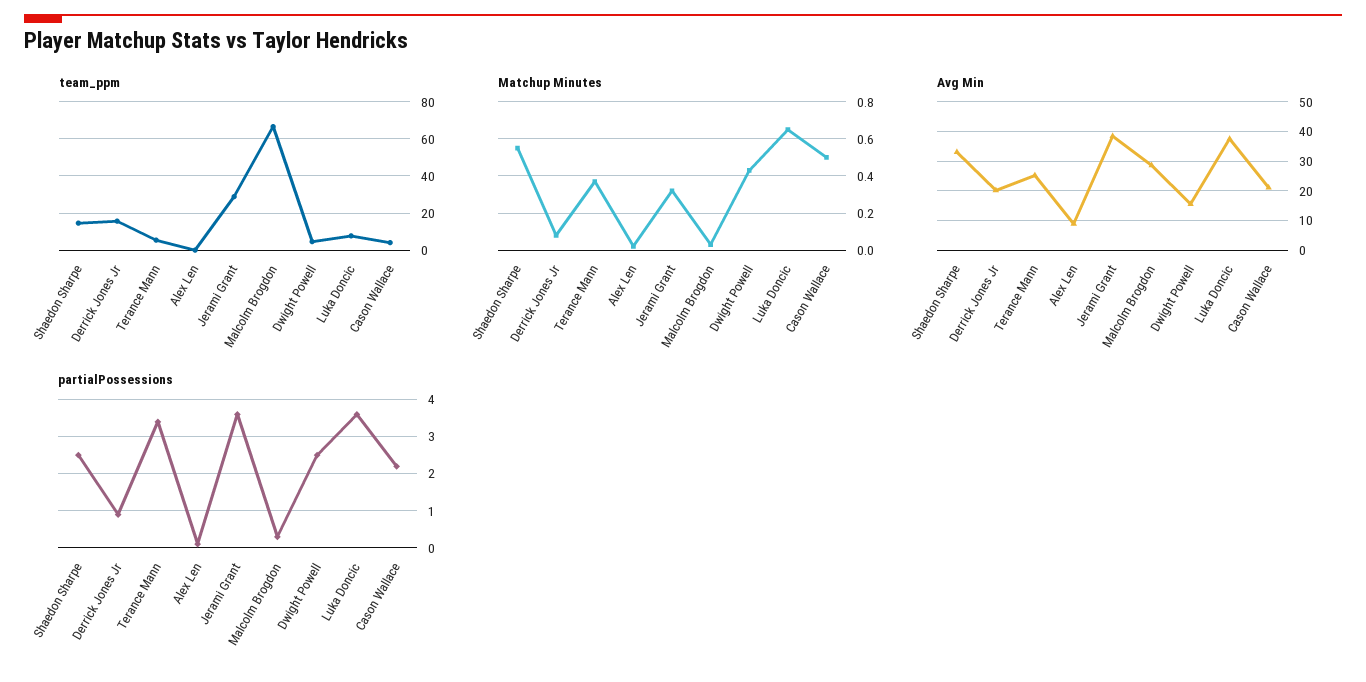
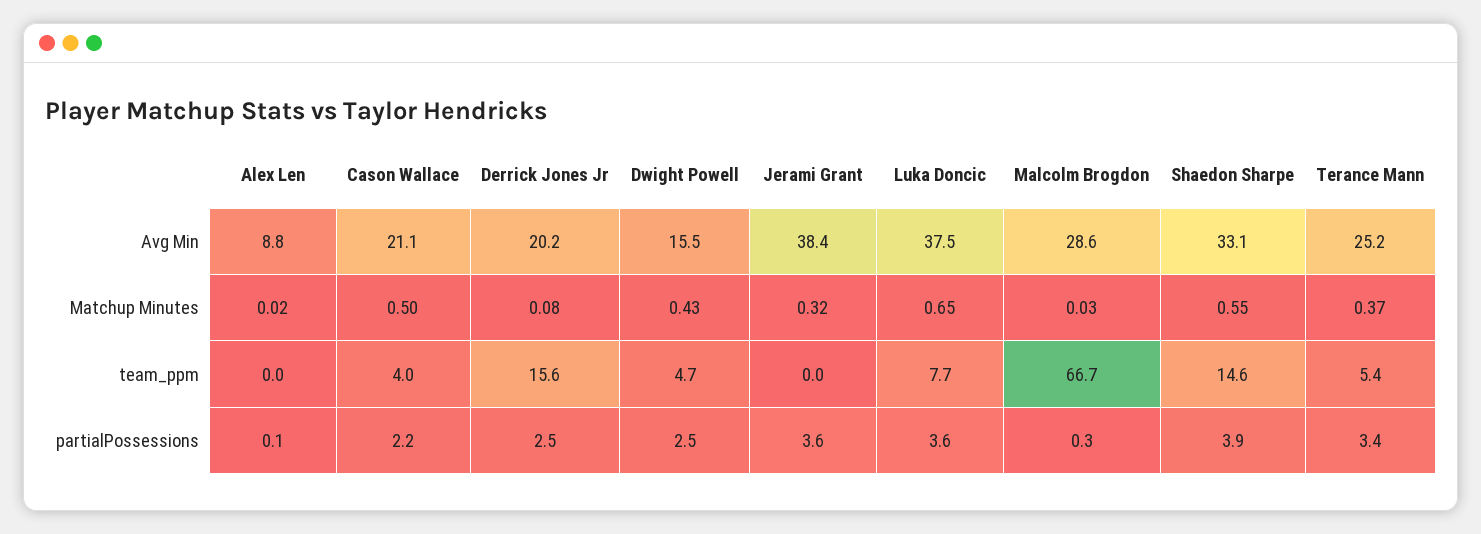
  {
    "team_ppm": {
      "Shaedon Sharpe": 14.6,
      "Derrick Jones Jr": 15.6,
      "Terance Mann": 5.4,
      "Alex Len": 0,
-     "Jerami Grant": 30,
+     "Jerami Grant": 0,
      "Malcolm Brogdon": 66.7,
      "Dwight Powell": 4.7,
      "Luka Doncic": 7.7,
      "Cason Wallace": 4
    },
    "Matchup Minutes": {
      "Shaedon Sharpe": 0.55,
      "Derrick Jones Jr": 0.08,
      "Terance Mann": 0.37,
      "Alex Len": 0.02,
      "Jerami Grant": 0.32,
      "Malcolm Brogdon": 0.03,
      "Dwight Powell": 0.43,
      "Luka Doncic": 0.65,
      "Cason Wallace": 0.5
    },
    "Avg Min": {
      "Shaedon Sharpe": 33.1,
      "Derrick Jones Jr": 20.2,
      "Terance Mann": 25.2,
      "Alex Len": 8.8,
      "Jerami Grant": 38.4,
      "Malcolm Brogdon": 28.6,
      "Dwight Powell": 15.5,
      "Luka Doncic": 37.5,
      "Cason Wallace": 21.1
    },
    "partialPossessions": {
-     "Shaedon Sharpe": 2.5,
+     "Shaedon Sharpe": 3.9,
-     "Derrick Jones Jr": 1,
+     "Derrick Jones Jr": 2.5,
      "Terance Mann": 3.4,
      "Alex Len": 0.1,
      "Jerami Grant": 3.6,
      "Malcolm Brogdon": 0.3,
      "Dwight Powell": 2.5,
      "Luka Doncic": 3.6,
      "Cason Wallace": 2.2
    }
  }

